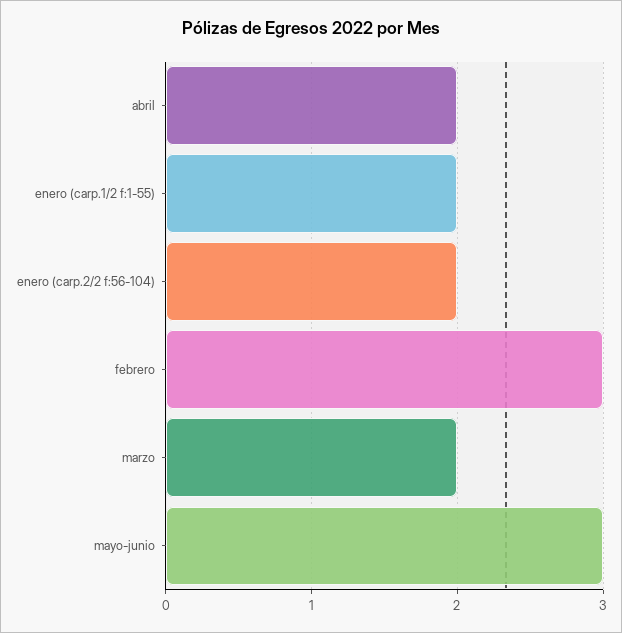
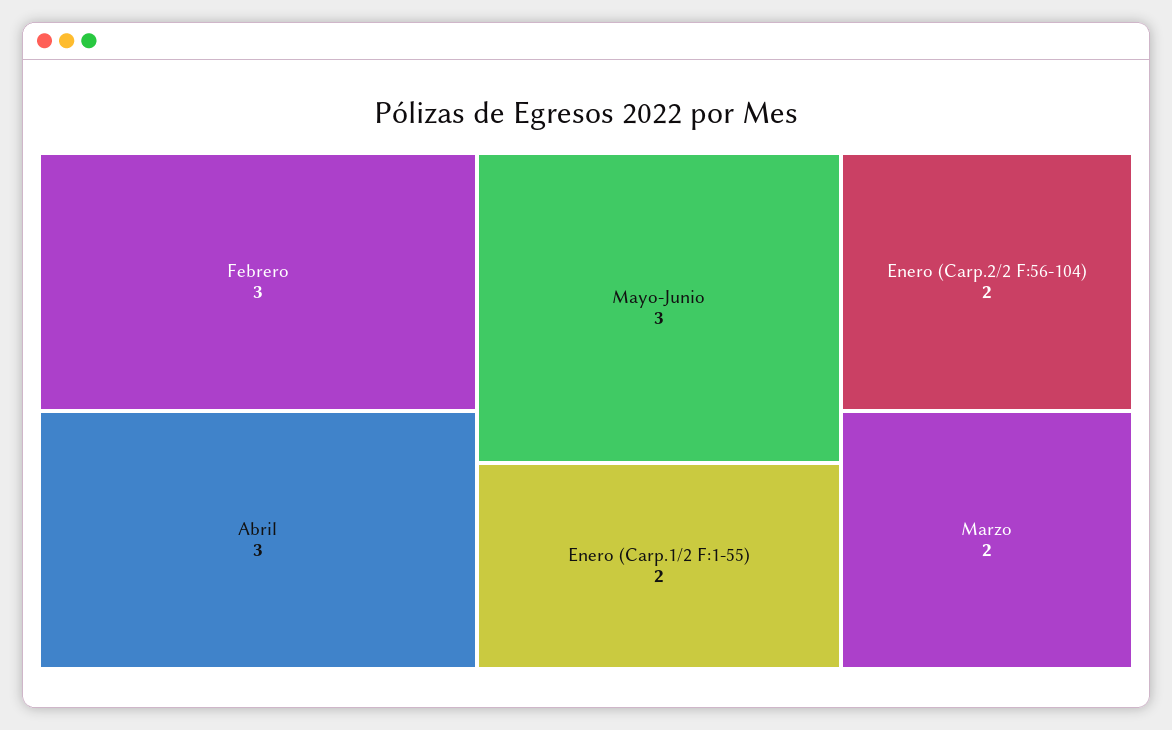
  {
-   "abril": 2,
+   "abril": 3,
    "enero (carp.1/2 f:1-55)": 2,
    "enero (carp.2/2 f:56-104)": 2,
    "febrero": 3,
    "marzo": 2,
    "mayo-junio": 3
  }

